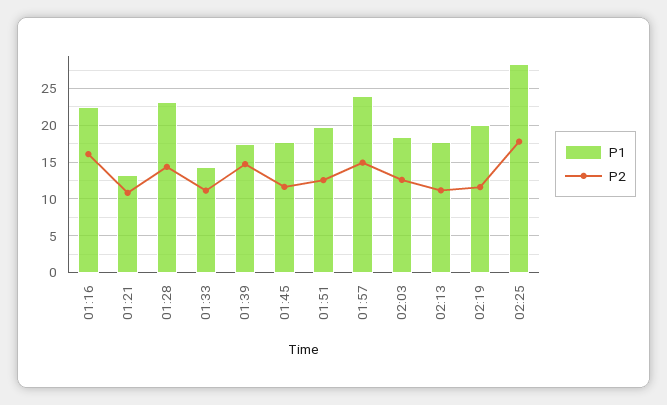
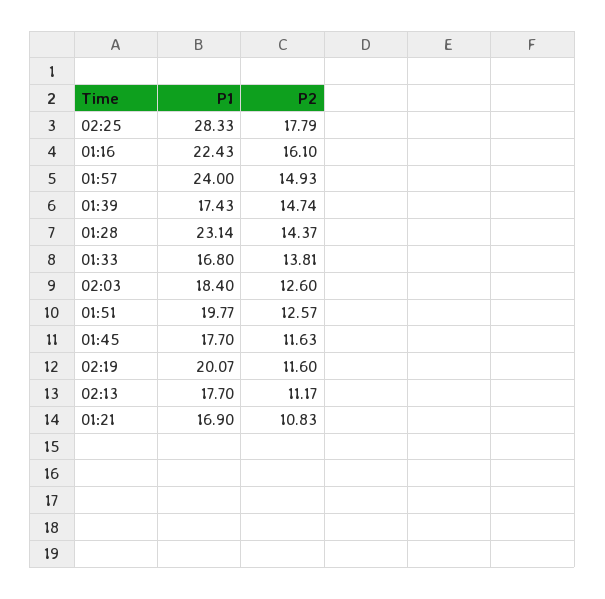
  {
    "P1": {
      "01:16": 22.43,
-     "01:21": 13,
+     "01:21": 16.9,
      "01:28": 23.14,
-     "01:33": 14,
+     "01:33": 16.8,
      "01:39": 17.43,
      "01:45": 17.7,
      "01:51": 19.77,
      "01:57": 24,
      "02:03": 18.4,
      "02:13": 17.7,
      "02:19": 20.07,
      "02:25": 28.33
    },
    "P2": {
      "01:16": 16.1,
      "01:21": 10.83,
      "01:28": 14.37,
-     "01:33": 11,
+     "01:33": 13.81,
      "01:39": 14.74,
      "01:45": 11.63,
      "01:51": 12.57,
      "01:57": 14.93,
      "02:03": 12.6,
      "02:13": 11.17,
      "02:19": 11.6,
      "02:25": 17.79
    }
  }

